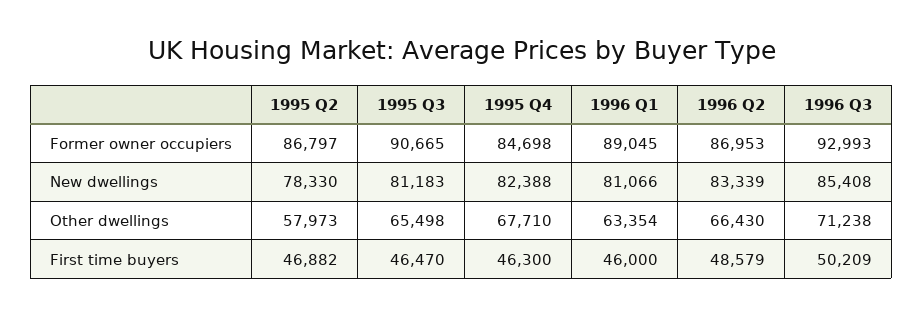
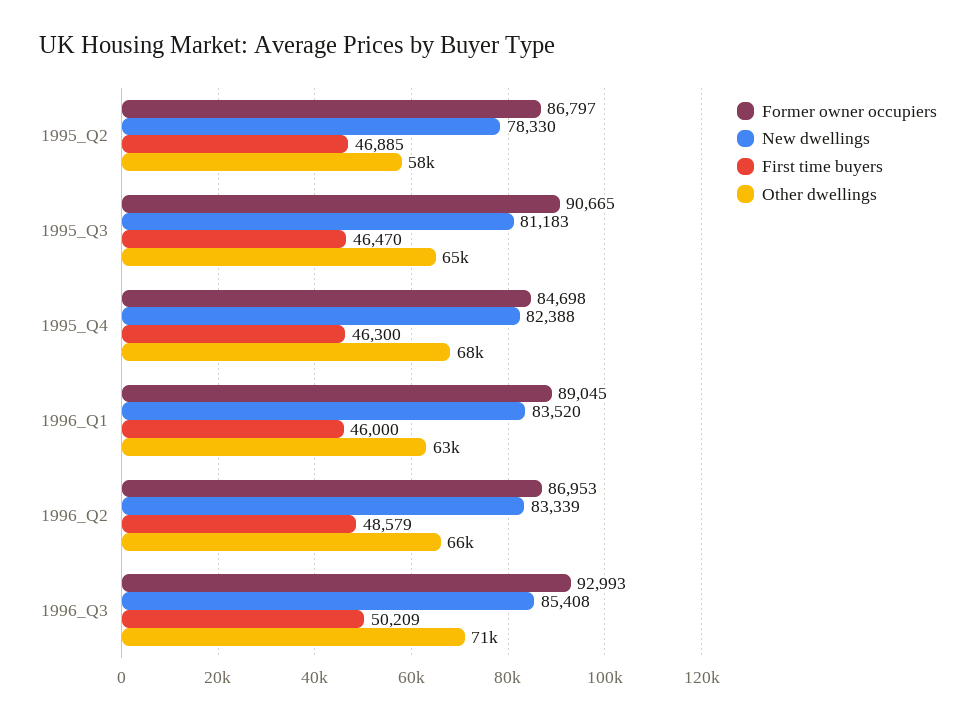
  {
    "Former owner occupiers": {
      "1995 Q2": 86797,
      "1995 Q3": 90665,
      "1995 Q4": 84698,
      "1996 Q1": 89045,
      "1996 Q2": 86953,
      "1996 Q3": 92993
    },
    "New dwellings": {
      "1995 Q2": 78330,
      "1995 Q3": 81183,
      "1995 Q4": 82388,
-     "1996 Q1": 81066,
+     "1996 Q1": 83520,
      "1996 Q2": 83339,
      "1996 Q3": 85408
    },
    "Other dwellings": {
      "1995 Q2": 57973,
      "1995 Q3": 65498,
      "1995 Q4": 67710,
      "1996 Q1": 63354,
      "1996 Q2": 66430,
      "1996 Q3": 71238
    },
    "First time buyers": {
-     "1995 Q2": 46882,
+     "1995 Q2": 46885,
      "1995 Q3": 46470,
      "1995 Q4": 46300,
      "1996 Q1": 46000,
      "1996 Q2": 48579,
      "1996 Q3": 50209
    }
  }

